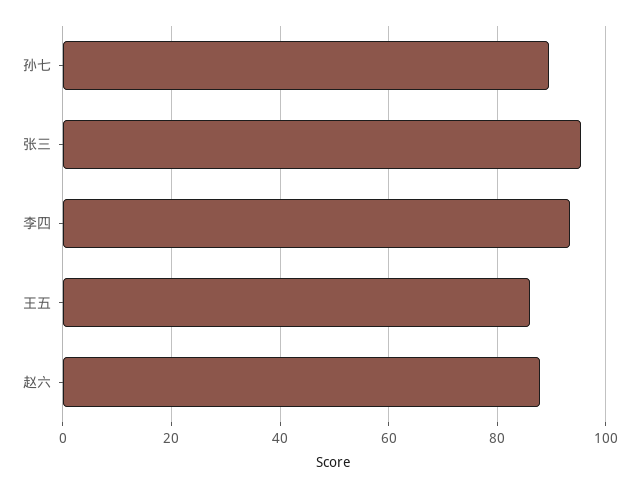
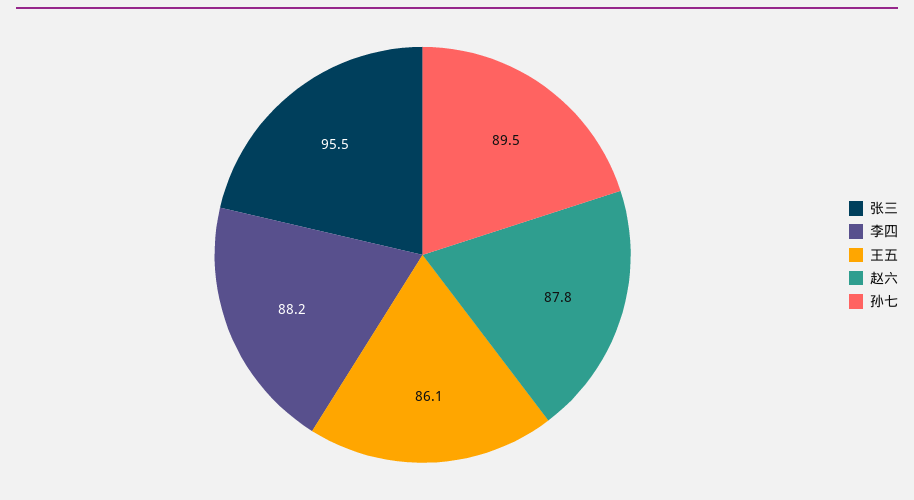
  {
    "孙七": 89.5,
    "张三": 95.5,
-   "李四": 94,
+   "李四": 88.2,
    "王五": 86.1,
    "赵六": 87.8
  }

